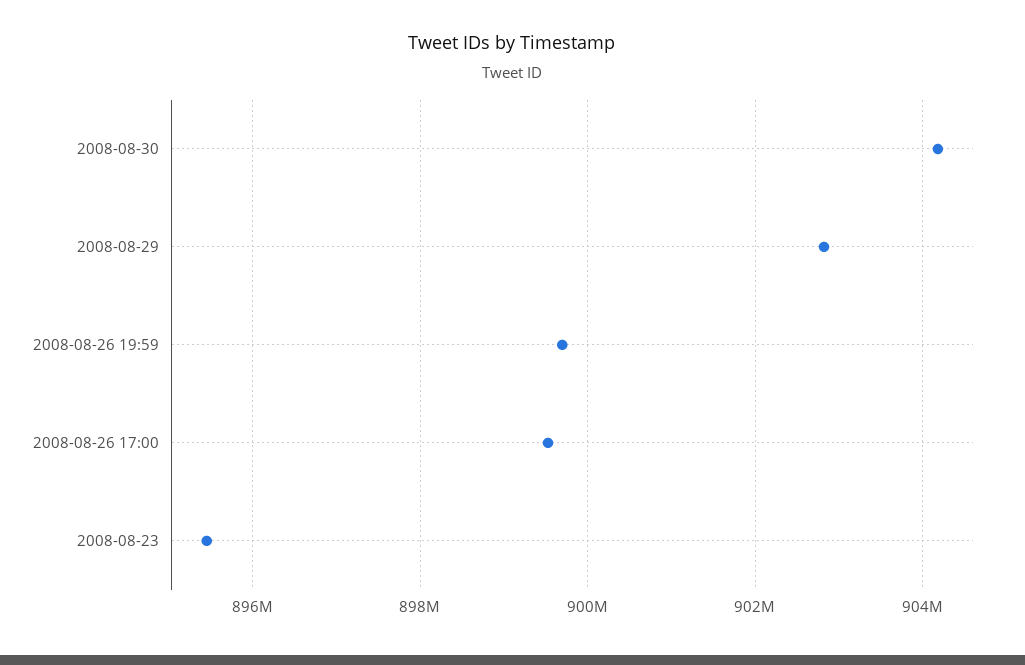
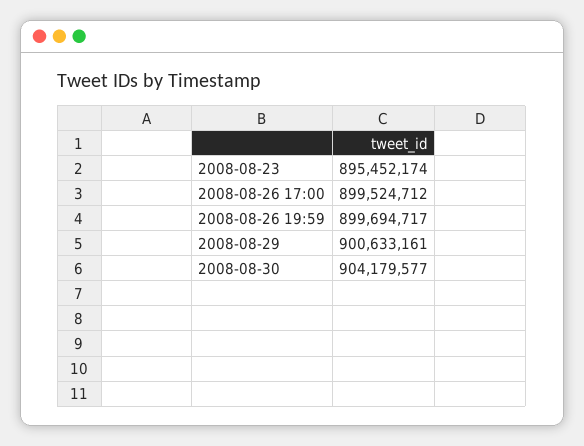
  {
    "2008-08-30": 904179577,
-   "2008-08-29": 902800000,
+   "2008-08-29": 900633161,
    "2008-08-26 19:59": 899694717,
    "2008-08-26 17:00": 899524712,
    "2008-08-23": 895452174
  }

